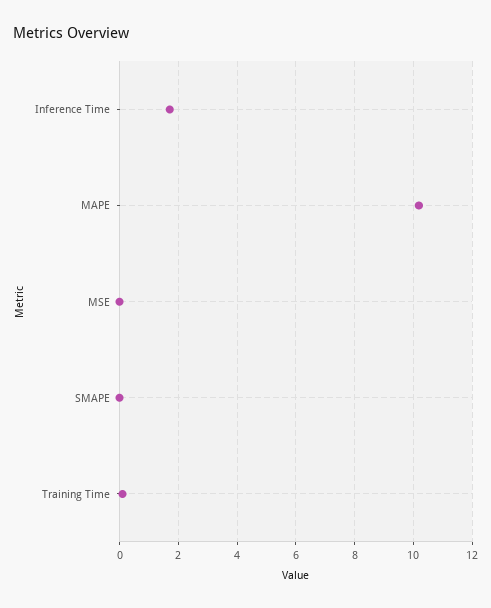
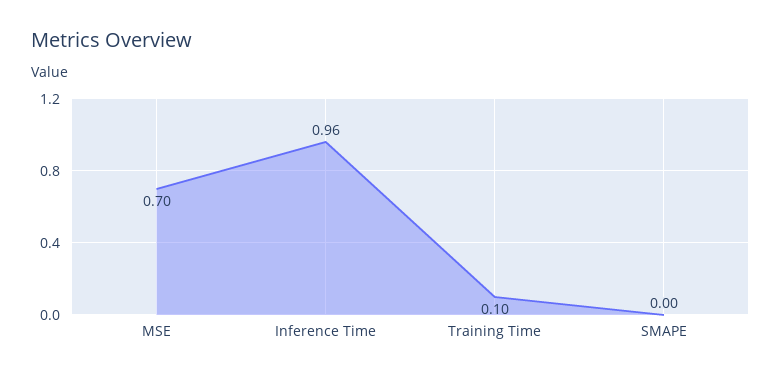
  {
-   "Inference Time": 1.75,
+   "Inference Time": 0.96,
-   "MAPE": 10.25,
-   "MSE": 0,
+   "MSE": 0.7,
    "SMAPE": 0,
    "Training Time": 0.1
  }

